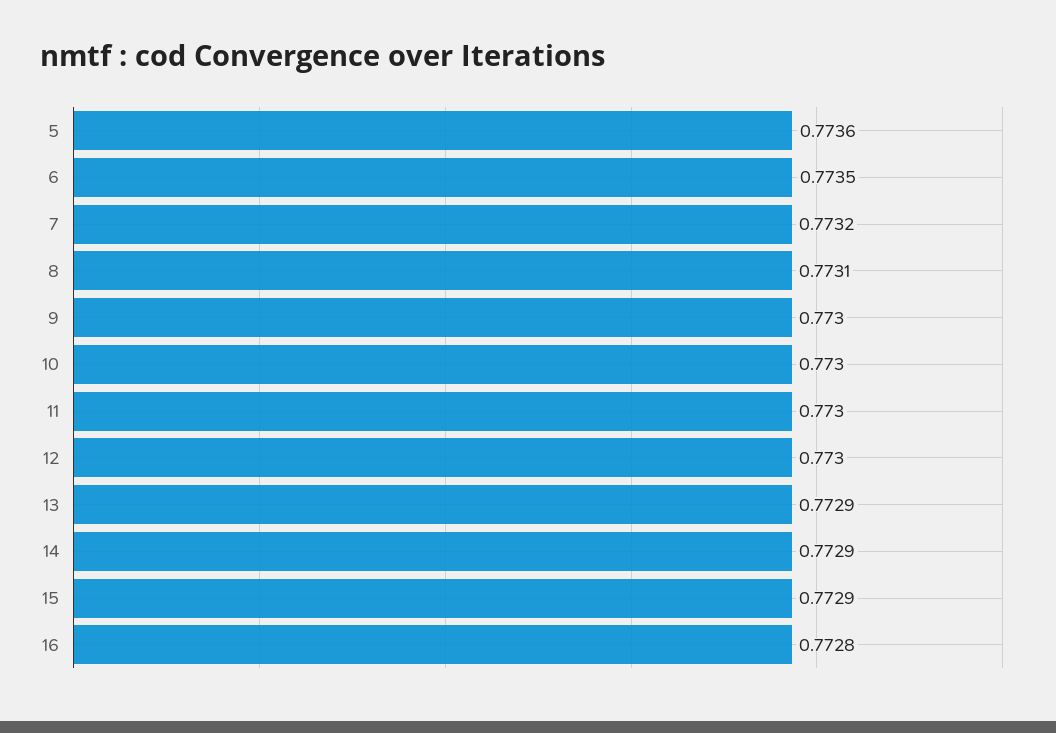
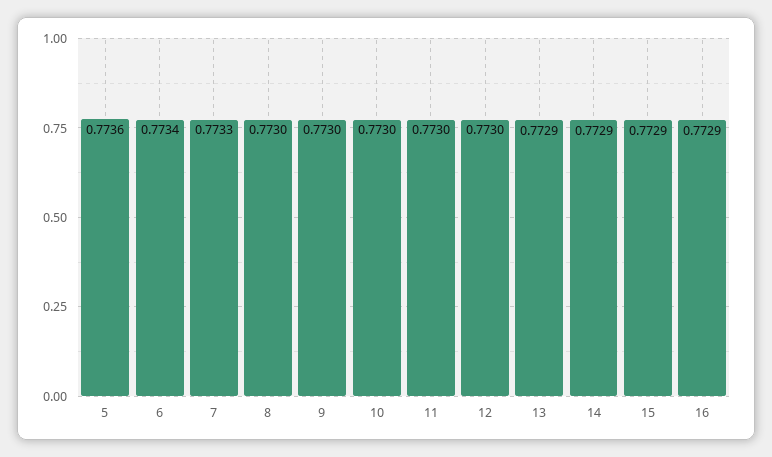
  {
    "5": 0.7736,
-   "6": 0.7735,
+   "6": 0.7734,
-   "7": 0.7732,
+   "7": 0.7733,
-   "8": 0.7731,
+   "8": 0.773,
    "9": 0.773,
    "10": 0.773,
    "11": 0.773,
    "12": 0.773,
    "13": 0.7729,
    "14": 0.7729,
    "15": 0.7729,
-   "16": 0.7728
+   "16": 0.7729
  }

